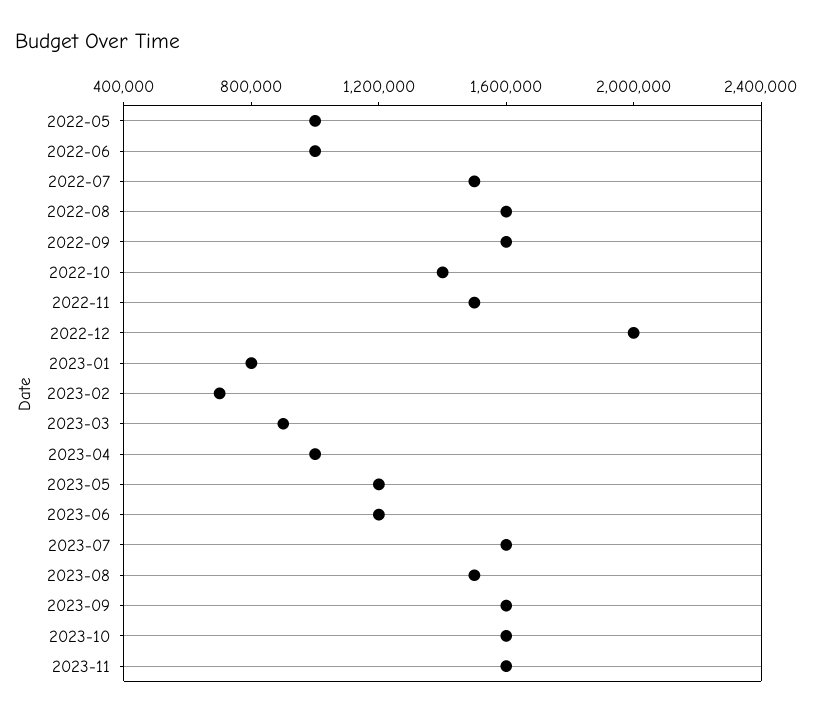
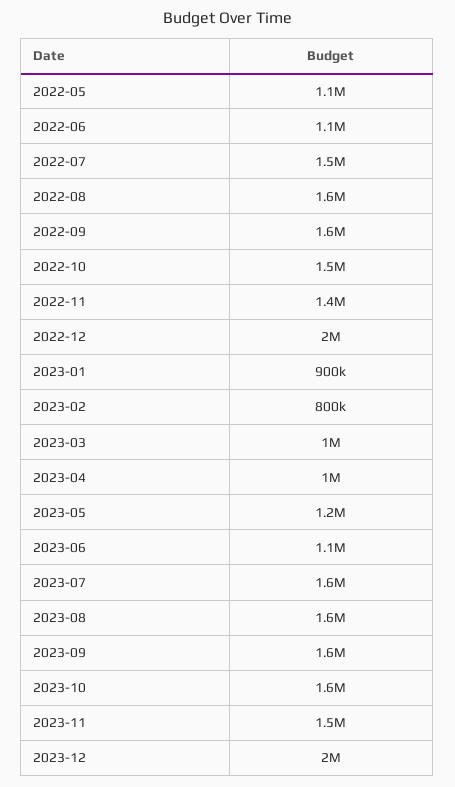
  {
-   "2022-05": 1000000,
+   "2022-05": 1100000,
-   "2022-06": 1000000,
+   "2022-06": 1100000,
    "2022-07": 1500000,
    "2022-08": 1600000,
    "2022-09": 1600000,
-   "2022-10": 1400000,
+   "2022-10": 1500000,
-   "2022-11": 1500000,
+   "2022-11": 1400000,
    "2022-12": 2000000,
-   "2023-01": 800000,
+   "2023-01": 900000,
-   "2023-02": 700000,
+   "2023-02": 800000,
-   "2023-03": 900000,
+   "2023-03": 1000000,
    "2023-04": 1000000,
    "2023-05": 1200000,
-   "2023-06": 1200000,
+   "2023-06": 1100000,
    "2023-07": 1600000,
-   "2023-08": 1500000,
+   "2023-08": 1600000,
    "2023-09": 1600000,
    "2023-10": 1600000,
-   "2023-11": 1600000
+   "2023-11": 1500000,
+   "2023-12": 2000000
  }

